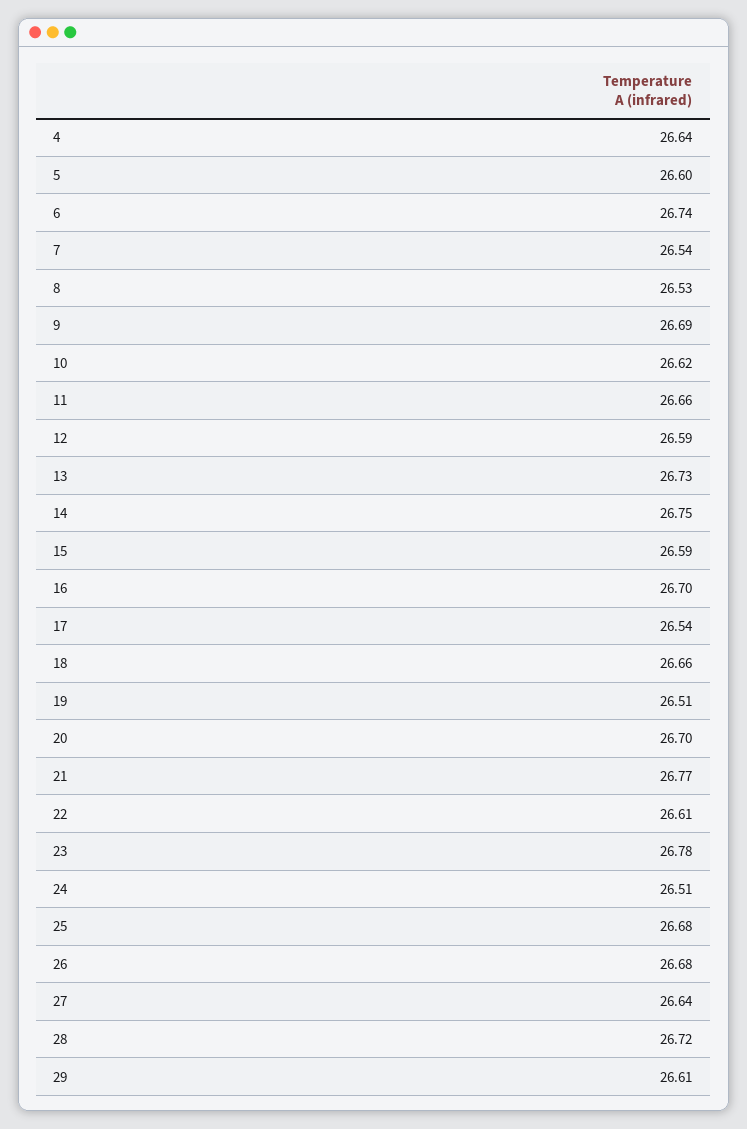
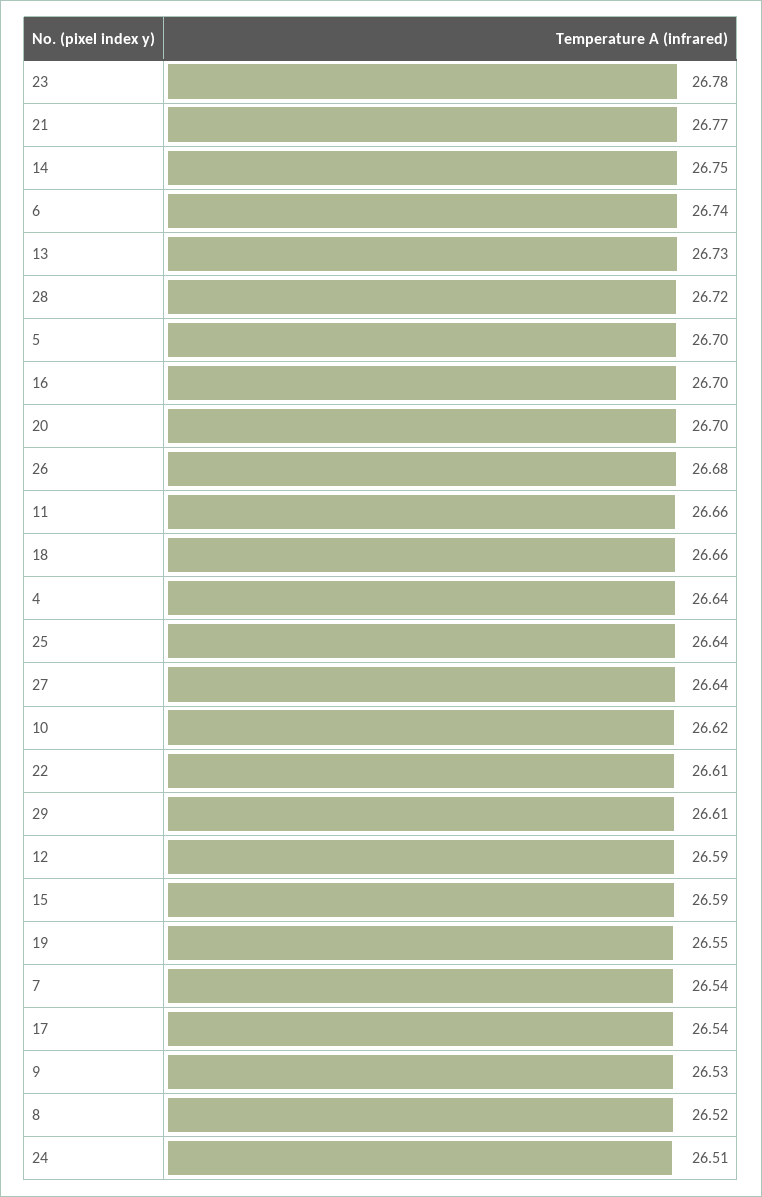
  {
    "4": 26.64,
-   "5": 26.6,
+   "5": 26.7,
    "6": 26.74,
    "7": 26.54,
-   "8": 26.53,
+   "8": 26.52,
-   "9": 26.69,
+   "9": 26.53,
    "10": 26.62,
    "11": 26.66,
    "12": 26.59,
    "13": 26.73,
    "14": 26.75,
    "15": 26.59,
    "16": 26.7,
    "17": 26.54,
    "18": 26.66,
-   "19": 26.51,
+   "19": 26.55,
    "20": 26.7,
    "21": 26.77,
    "22": 26.61,
    "23": 26.78,
    "24": 26.51,
-   "25": 26.68,
+   "25": 26.64,
    "26": 26.68,
    "27": 26.64,
    "28": 26.72,
    "29": 26.61
  }

